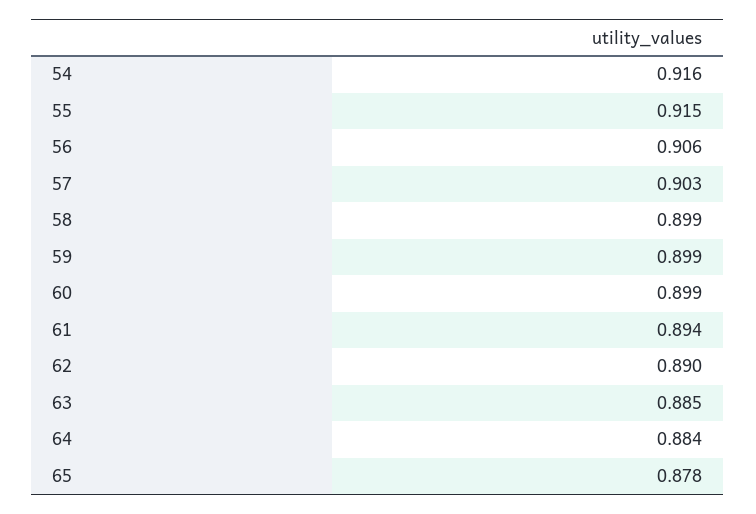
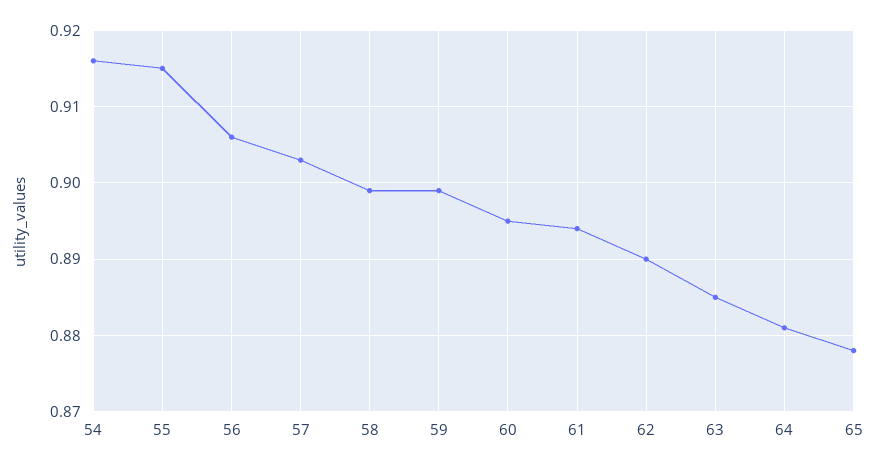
  {
    "54": 0.916,
    "55": 0.915,
    "56": 0.906,
    "57": 0.903,
    "58": 0.899,
    "59": 0.899,
-   "60": 0.899,
+   "60": 0.895,
    "61": 0.894,
    "62": 0.89,
    "63": 0.885,
-   "64": 0.884,
+   "64": 0.881,
    "65": 0.878
  }

